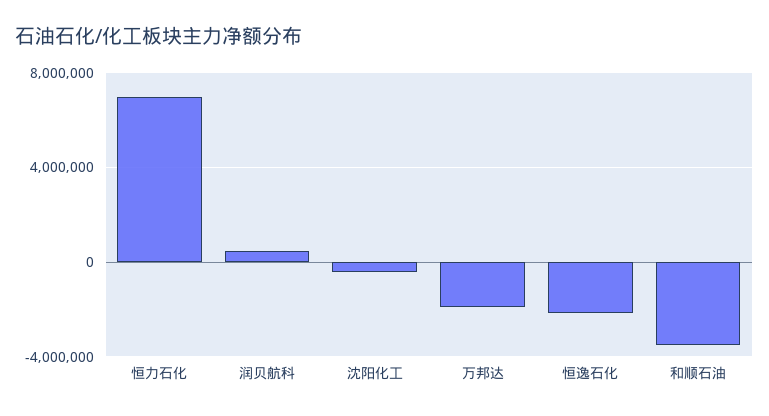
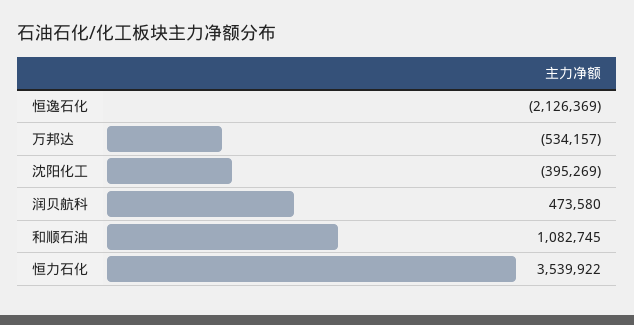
  {
-   "恒力石化": 7000000,
+   "恒力石化": 3539922,
    "润贝航科": 473580,
    "沈阳化工": -395269,
-   "万邦达": -2000000,
+   "万邦达": -534157,
    "恒逸石化": -2126369,
-   "和顺石油": -3500000
+   "和顺石油": 1082745
  }

